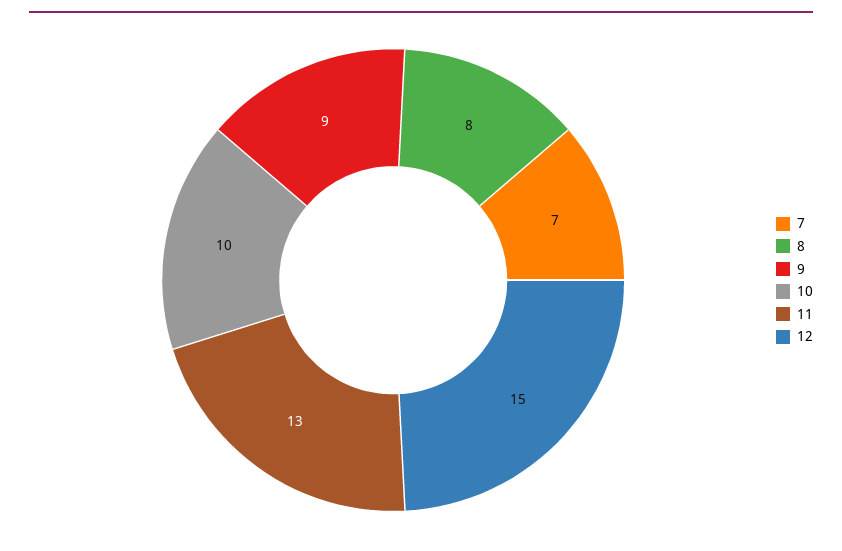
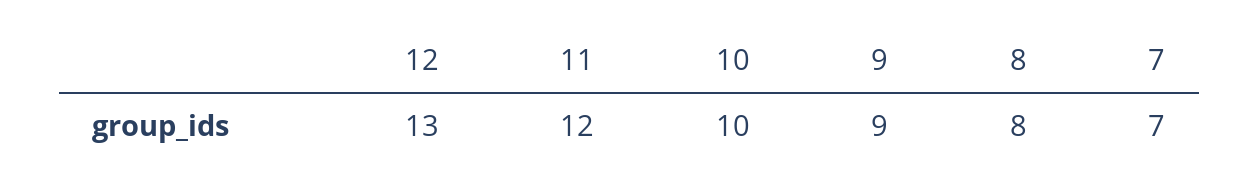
  {
    "7": 7,
    "8": 8,
    "9": 9,
    "10": 10,
-   "11": 13,
+   "11": 12,
-   "12": 15
+   "12": 13
  }

